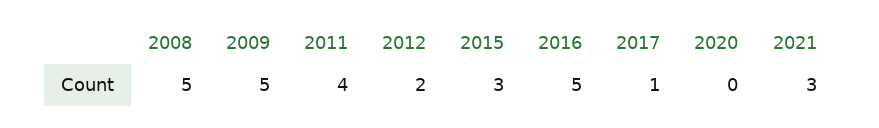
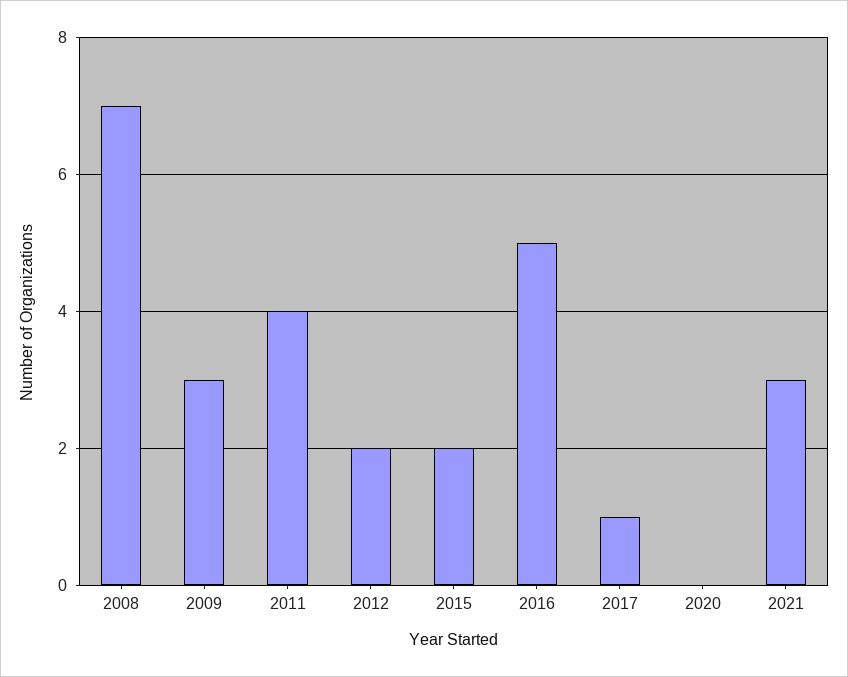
  {
-   "2008": 5,
+   "2008": 7,
-   "2009": 5,
+   "2009": 3,
    "2011": 4,
    "2012": 2,
-   "2015": 3,
+   "2015": 2,
    "2016": 5,
    "2017": 1,
    "2020": 0,
    "2021": 3
  }

